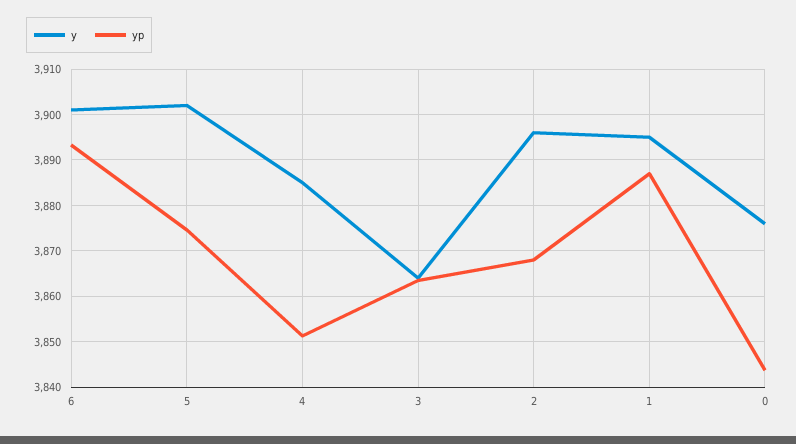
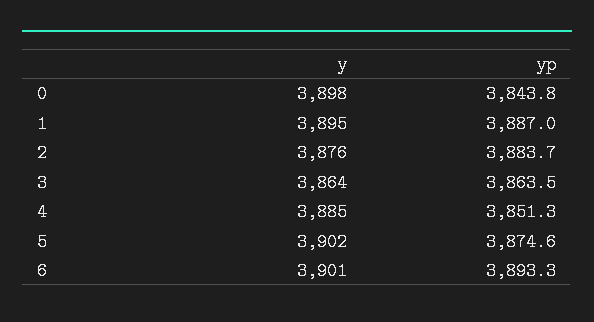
  {
    "y": {
      "6": 3901,
      "5": 3902,
      "4": 3885,
      "3": 3864,
-     "2": 3896,
+     "2": 3876,
      "1": 3895,
-     "0": 3876
+     "0": 3898
    },
    "yp": {
      "6": 3893.3,
      "5": 3874.6,
      "4": 3851.3,
      "3": 3863.5,
-     "2": 3868,
+     "2": 3883.7,
      "1": 3887,
      "0": 3843.8
    }
  }

